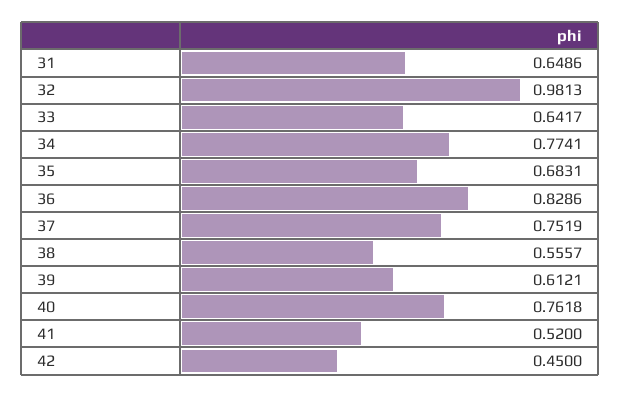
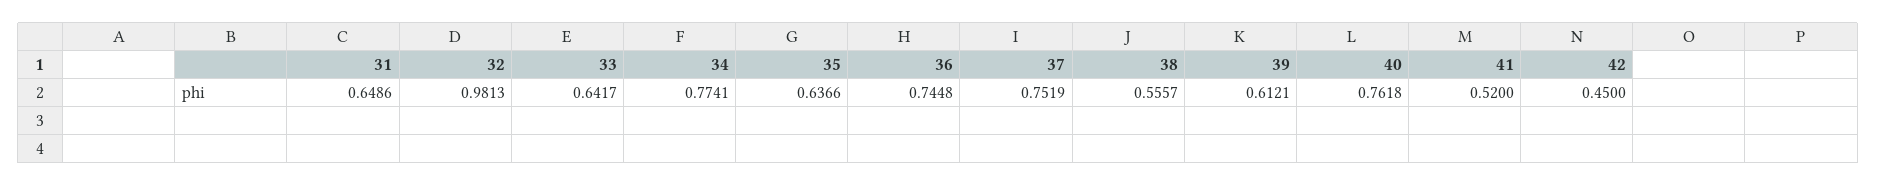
  {
    "31": 0.6486,
    "32": 0.9813,
    "33": 0.6417,
    "34": 0.7741,
-   "35": 0.6831,
+   "35": 0.6366,
-   "36": 0.8286,
+   "36": 0.7448,
    "37": 0.7519,
    "38": 0.5557,
    "39": 0.6121,
    "40": 0.7618,
    "41": 0.52,
    "42": 0.45
  }

